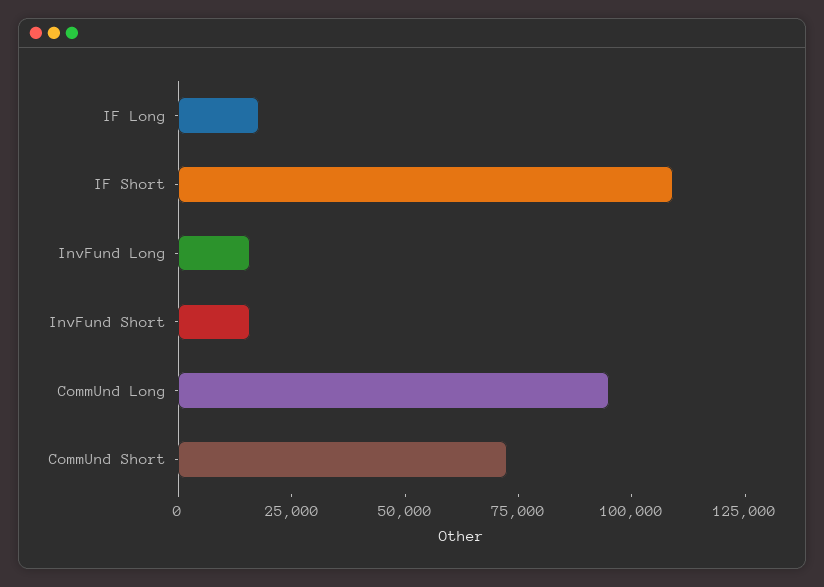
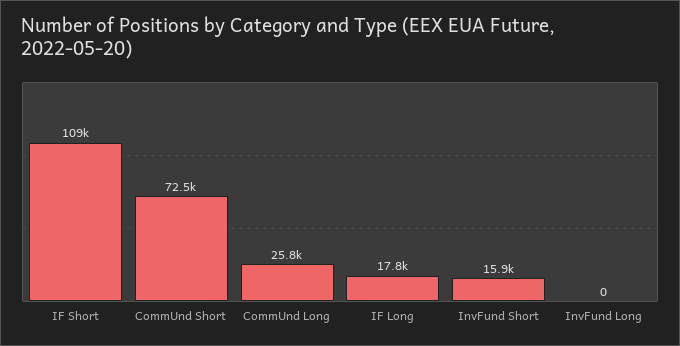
  {
    "IF Long": 17800,
    "IF Short": 109000,
-   "InvFund Long": 15000,
+   "InvFund Long": 0,
    "InvFund Short": 15900,
-   "CommUnd Long": 95000,
+   "CommUnd Long": 25800,
    "CommUnd Short": 72500
  }

